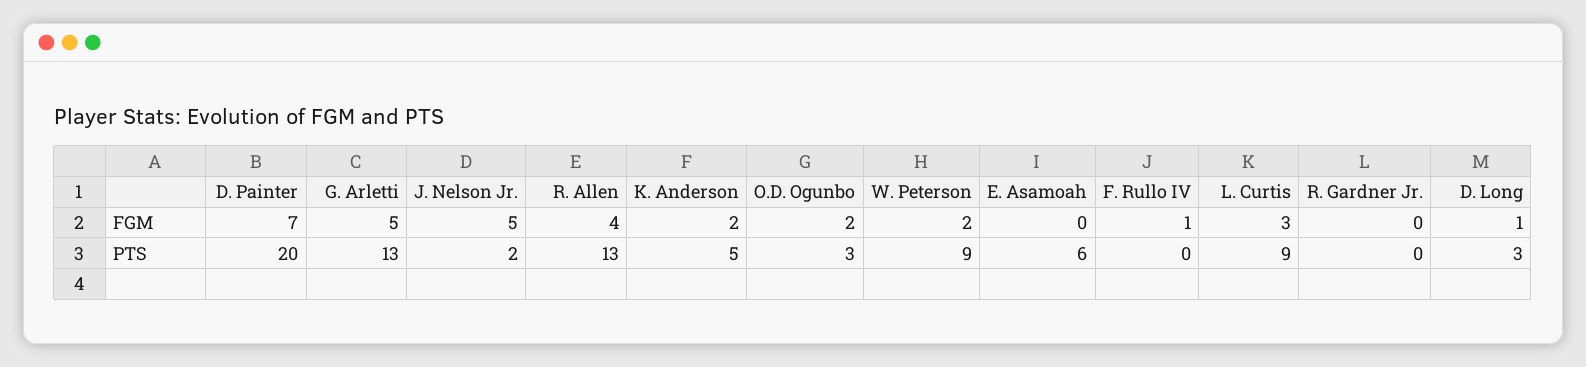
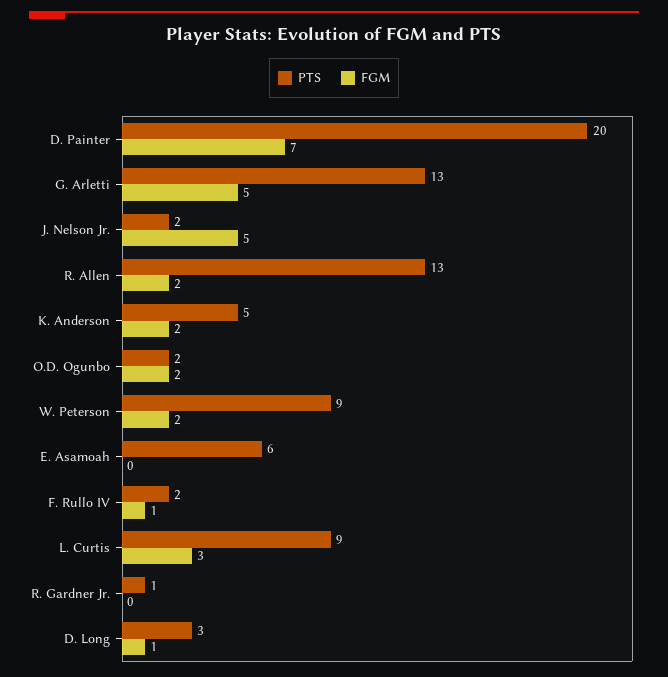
  {
    "FGM": {
      "D. Painter": 7,
      "G. Arletti": 5,
      "J. Nelson Jr.": 5,
-     "R. Allen": 4,
+     "R. Allen": 2,
      "K. Anderson": 2,
      "O.D. Ogunbo": 2,
      "W. Peterson": 2,
      "E. Asamoah": 0,
      "F. Rullo IV": 1,
      "L. Curtis": 3,
      "R. Gardner Jr.": 0,
      "D. Long": 1
    },
    "PTS": {
      "D. Painter": 20,
      "G. Arletti": 13,
      "J. Nelson Jr.": 2,
      "R. Allen": 13,
      "K. Anderson": 5,
-     "O.D. Ogunbo": 3,
+     "O.D. Ogunbo": 2,
      "W. Peterson": 9,
      "E. Asamoah": 6,
-     "F. Rullo IV": 0,
+     "F. Rullo IV": 2,
      "L. Curtis": 9,
-     "R. Gardner Jr.": 0,
+     "R. Gardner Jr.": 1,
      "D. Long": 3
    }
  }

